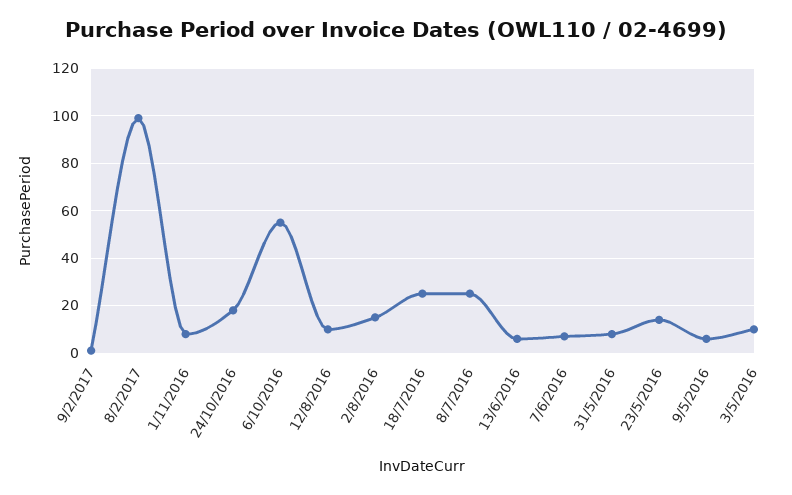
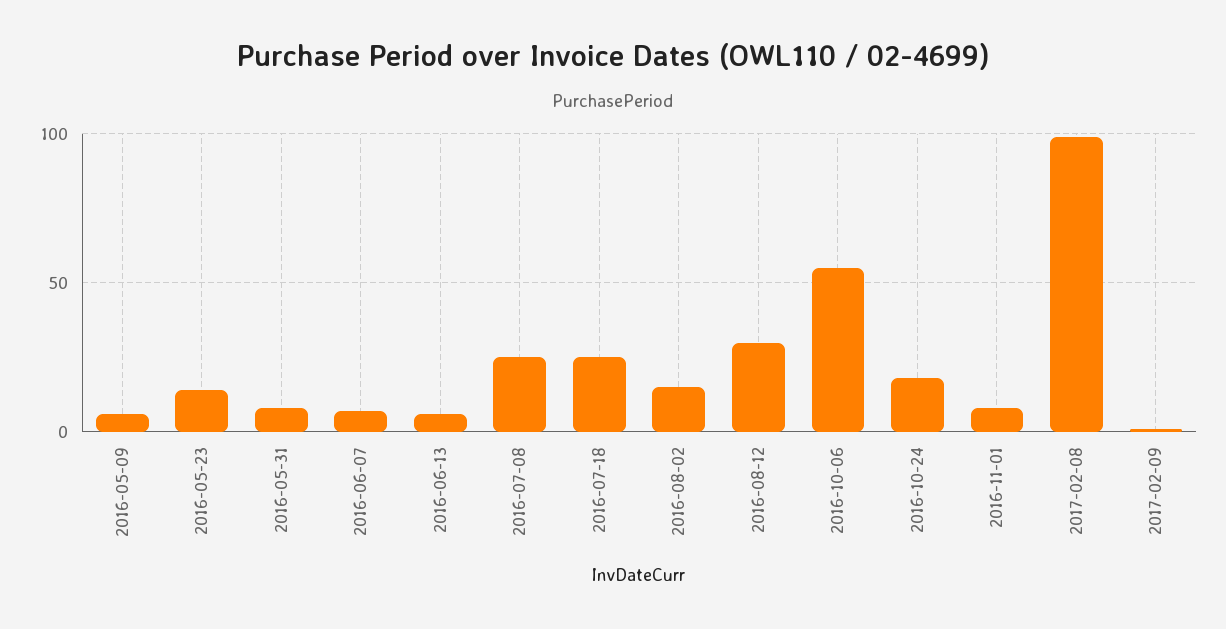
  {
    "9/2/2017": 0,
    "8/2/2017": 100,
    "1/11/2016": 10,
    "24/10/2016": 20,
    "6/10/2016": 55,
-   "12/8/2016": 10,
+   "12/8/2016": 30,
    "2/8/2016": 15,
    "18/7/2016": 25,
    "8/7/2016": 25,
    "13/6/2016": 5,
    "7/6/2016": 5,
    "31/5/2016": 10,
    "23/5/2016": 15,
-   "9/5/2016": 5,
+   "9/5/2016": 5
-   "3/5/2016": 10
  }

